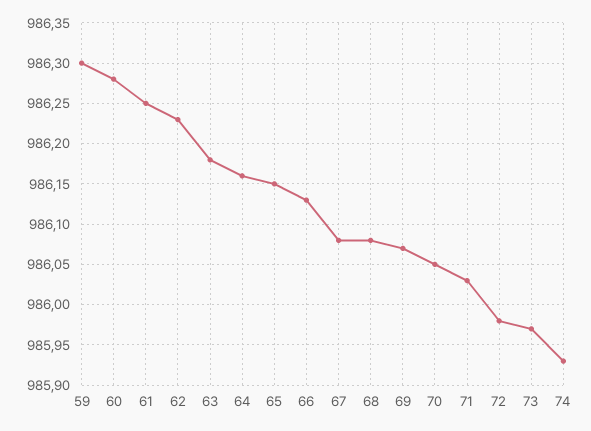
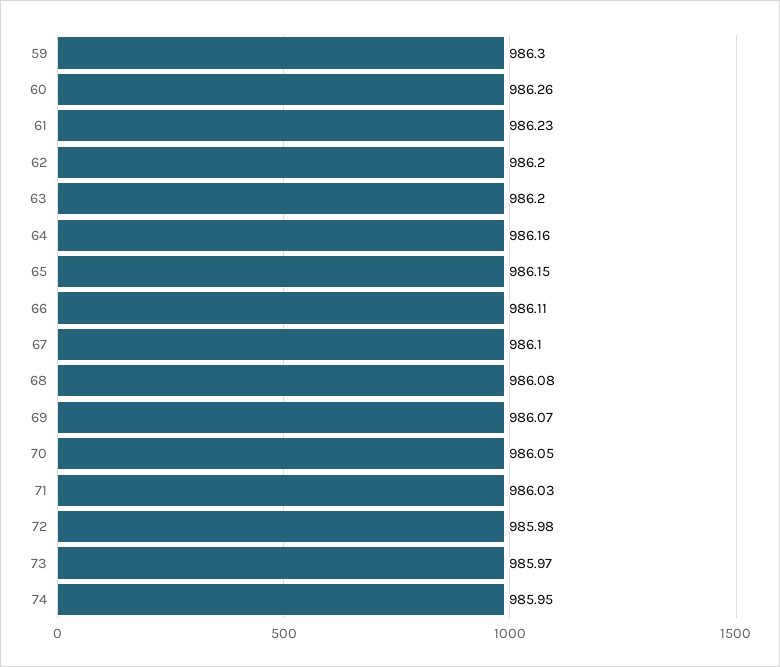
  {
    "59": 986.3,
-   "60": 986.28,
+   "60": 986.26,
-   "61": 986.25,
+   "61": 986.23,
-   "62": 986.23,
+   "62": 986.2,
-   "63": 986.18,
+   "63": 986.2,
    "64": 986.16,
    "65": 986.15,
-   "66": 986.13,
+   "66": 986.11,
-   "67": 986.08,
+   "67": 986.1,
    "68": 986.08,
    "69": 986.07,
    "70": 986.05,
    "71": 986.03,
    "72": 985.98,
    "73": 985.97,
-   "74": 985.93
+   "74": 985.95
  }

